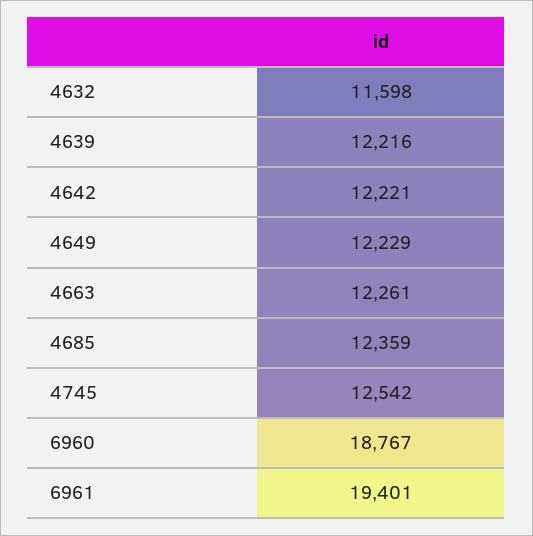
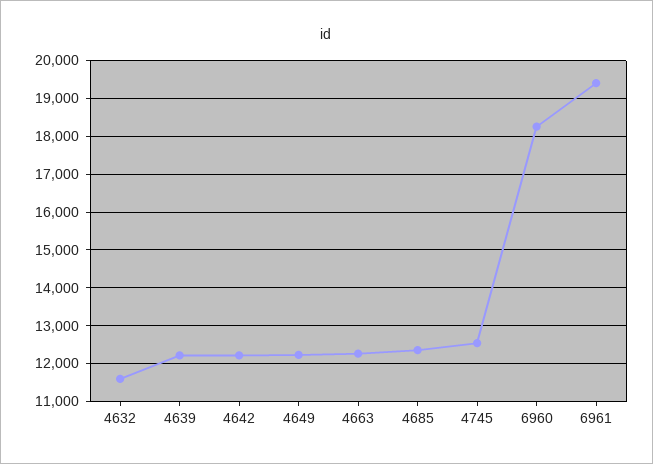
  {
    "4632": 11598,
    "4639": 12216,
    "4642": 12221,
    "4649": 12229,
    "4663": 12261,
    "4685": 12359,
    "4745": 12542,
-   "6960": 18767,
+   "6960": 18200,
    "6961": 19401
  }

